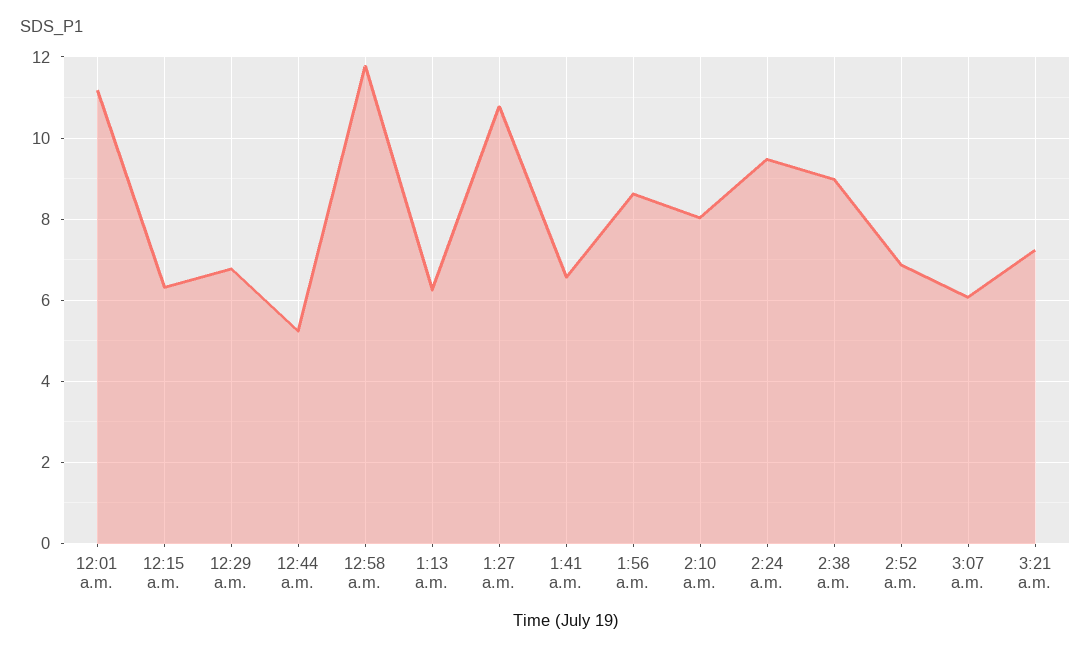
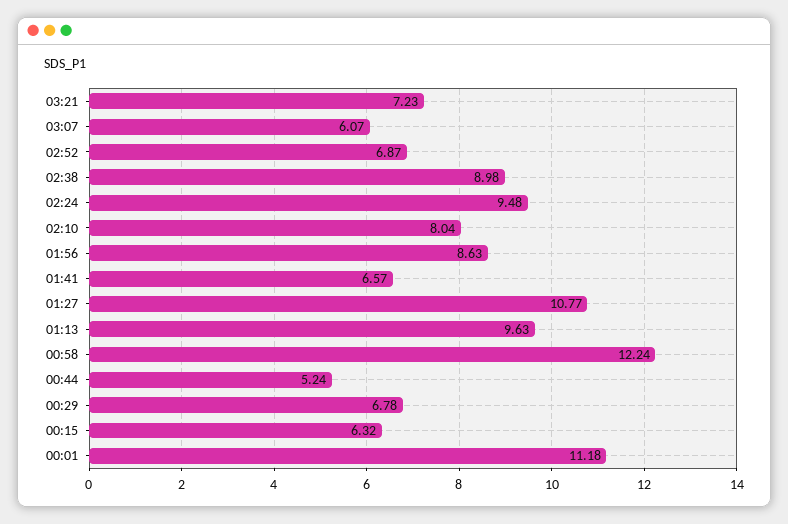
  {
    "12:01 a.m.": 11.18,
    "12:15 a.m.": 6.32,
    "12:29 a.m.": 6.78,
    "12:44 a.m.": 5.24,
-   "12:58 a.m.": 11.8,
+   "12:58 a.m.": 12.24,
-   "1:13 a.m.": 6.2,
+   "1:13 a.m.": 9.63,
    "1:27 a.m.": 10.77,
    "1:41 a.m.": 6.57,
    "1:56 a.m.": 8.63,
    "2:10 a.m.": 8.04,
    "2:24 a.m.": 9.48,
    "2:38 a.m.": 8.98,
    "2:52 a.m.": 6.87,
    "3:07 a.m.": 6.07,
    "3:21 a.m.": 7.23
  }

